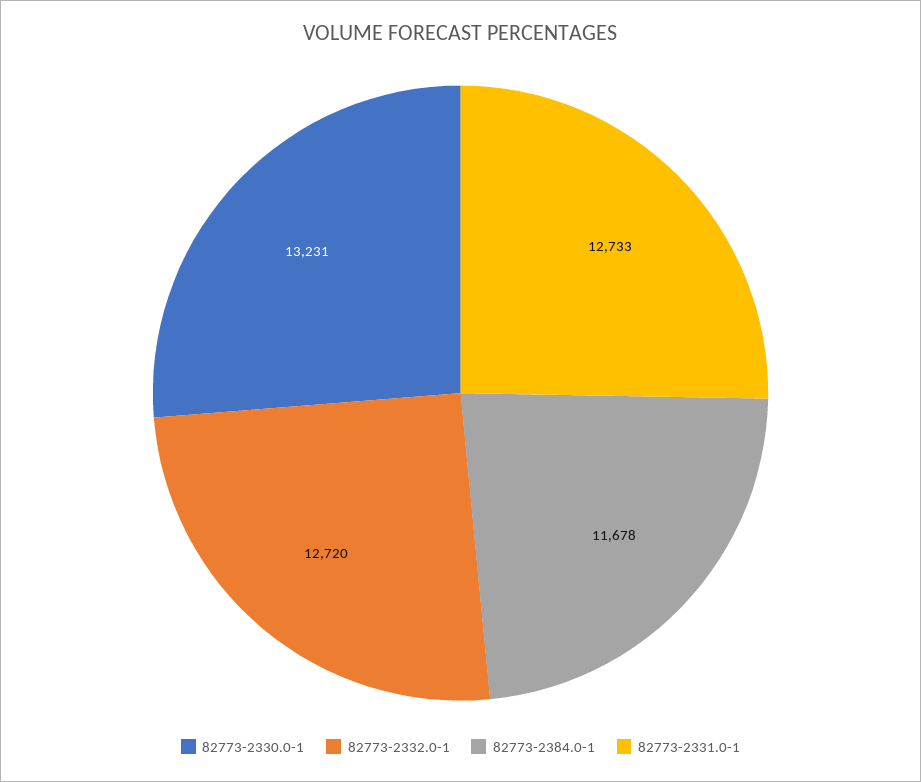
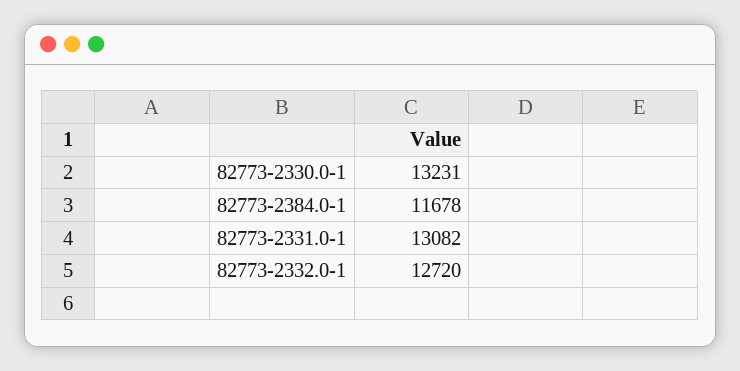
  {
    "82773-2330.0-1": 13231,
    "82773-2332.0-1": 12720,
    "82773-2384.0-1": 11678,
-   "82773-2331.0-1": 12733
+   "82773-2331.0-1": 13082
  }

